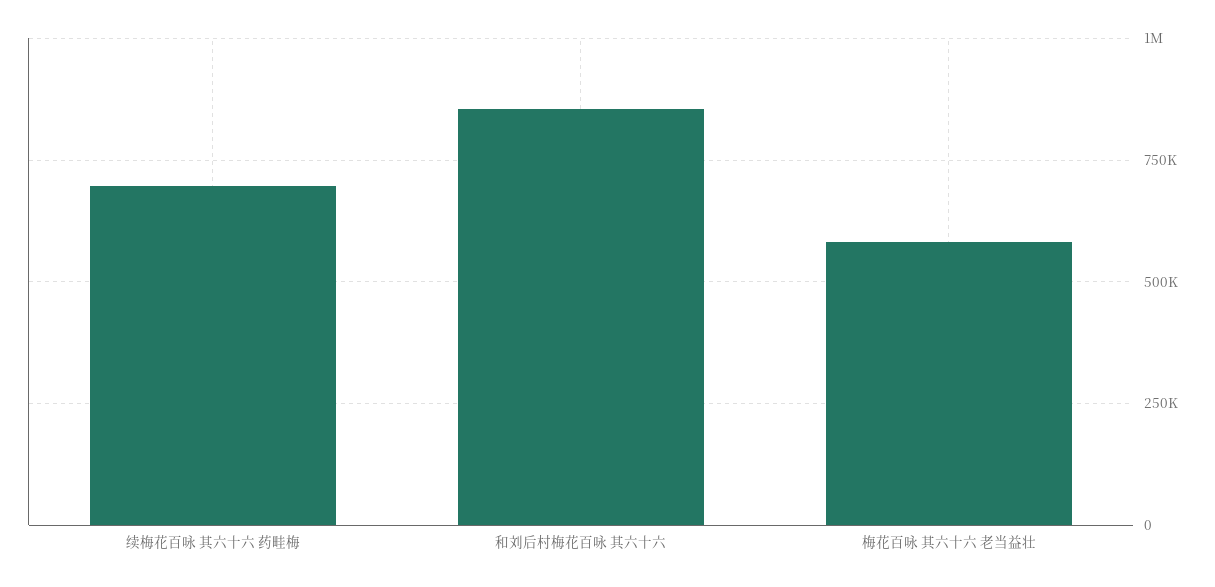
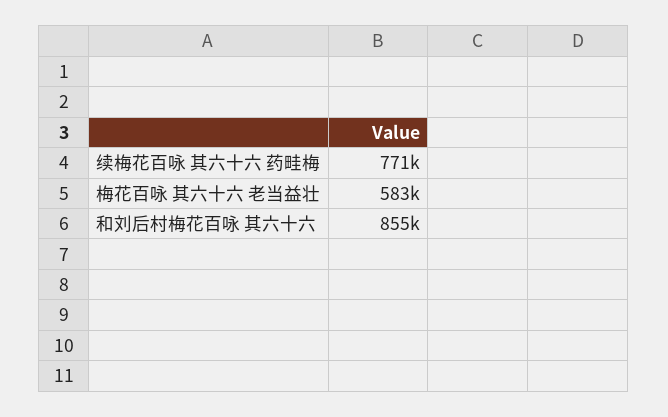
  {
-   "续梅花百咏 其六十六 药畦梅": 700000,
+   "续梅花百咏 其六十六 药畦梅": 771000,
    "和刘后村梅花百咏 其六十六": 855000,
    "梅花百咏 其六十六 老当益壮": 583000
  }

